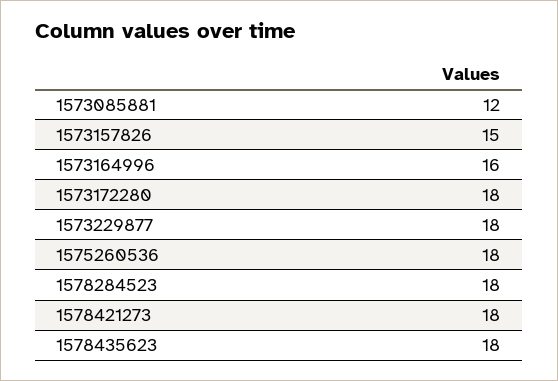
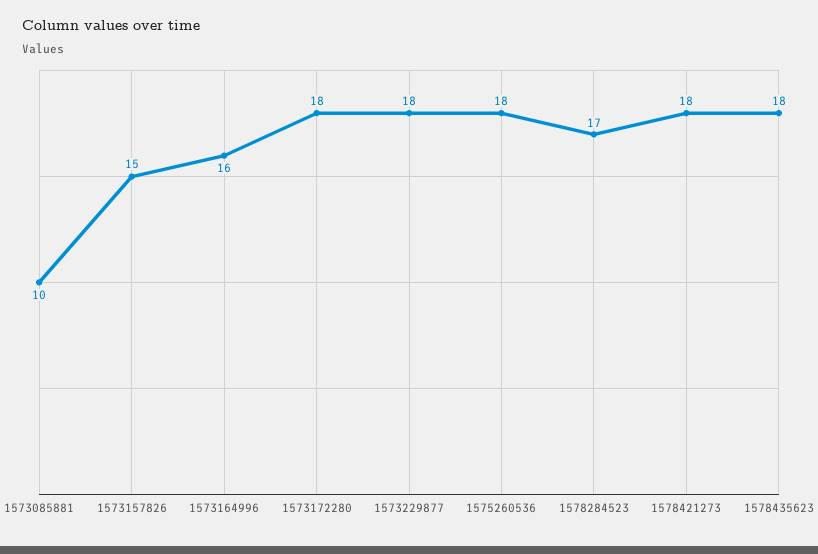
  {
-   "1573085881": 12,
+   "1573085881": 10,
    "1573157826": 15,
    "1573164996": 16,
    "1573172280": 18,
    "1573229877": 18,
    "1575260536": 18,
-   "1578284523": 18,
+   "1578284523": 17,
    "1578421273": 18,
    "1578435623": 18
  }

